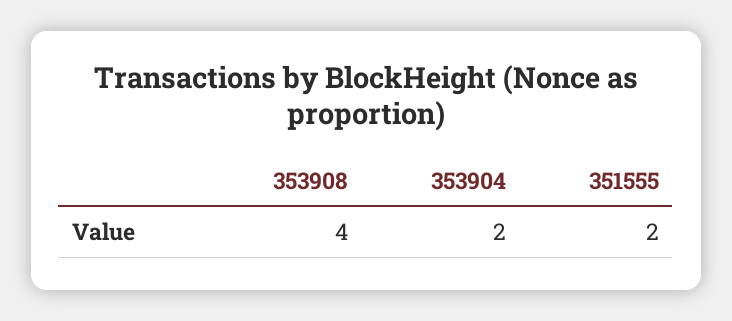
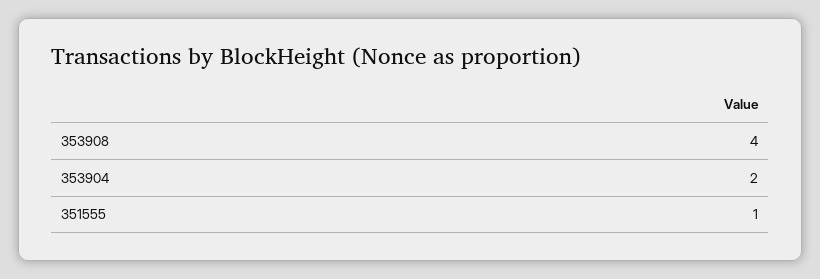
  {
    "353908": 4,
    "353904": 2,
-   "351555": 2
+   "351555": 1
  }

